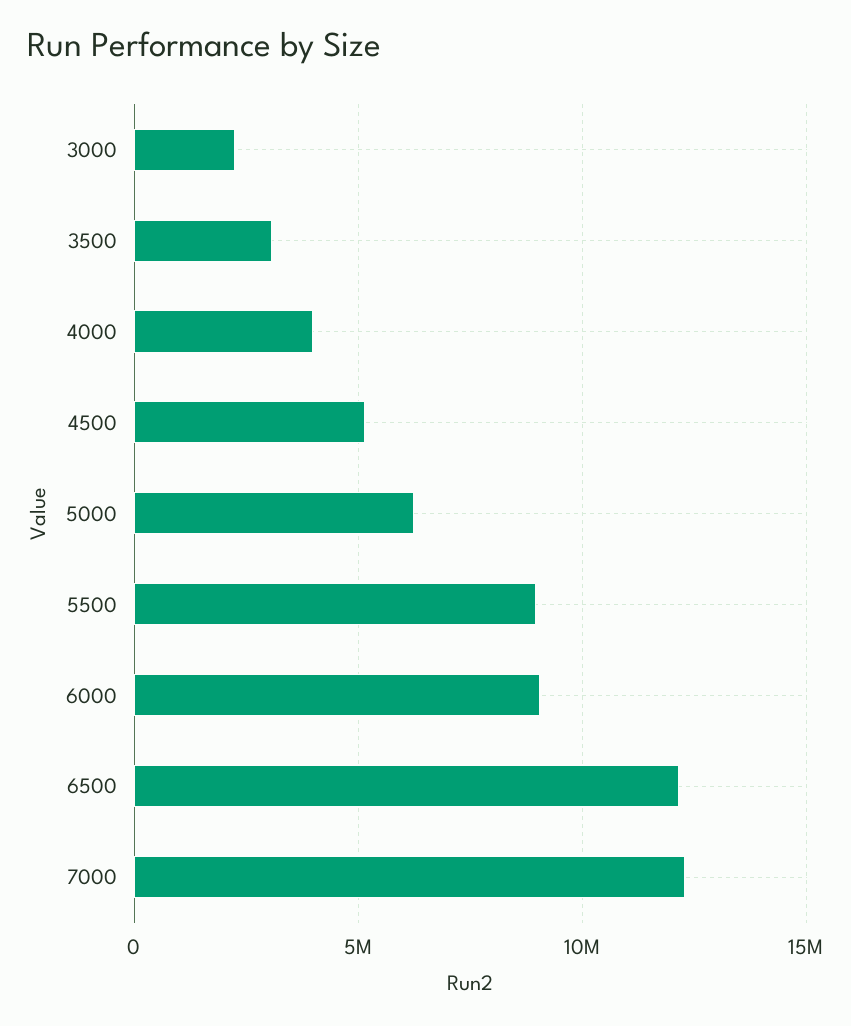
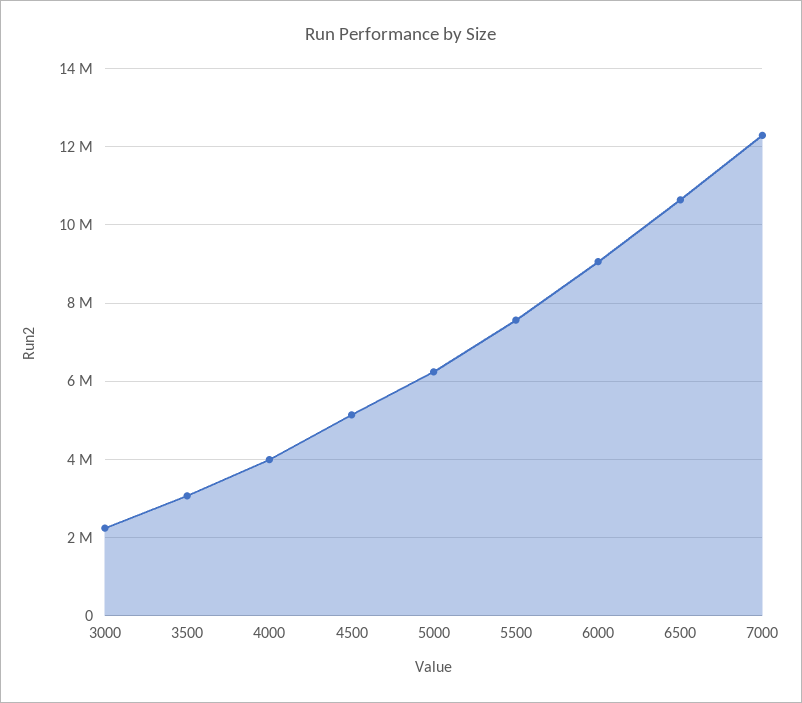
  {
    "3000": 2200000,
    "3500": 3000000,
    "4000": 4000000,
    "4500": 5200000,
    "5000": 6200000,
-   "5500": 9000000,
+   "5500": 7600000,
    "6000": 9000000,
-   "6500": 12000000,
+   "6500": 10600000,
    "7000": 12200000
  }

